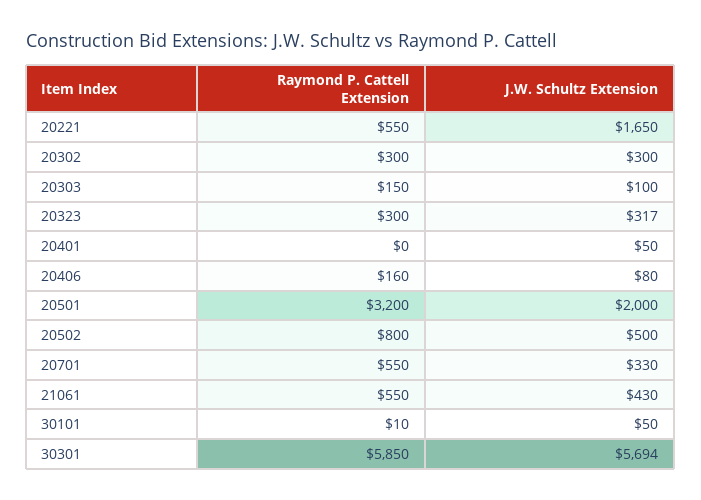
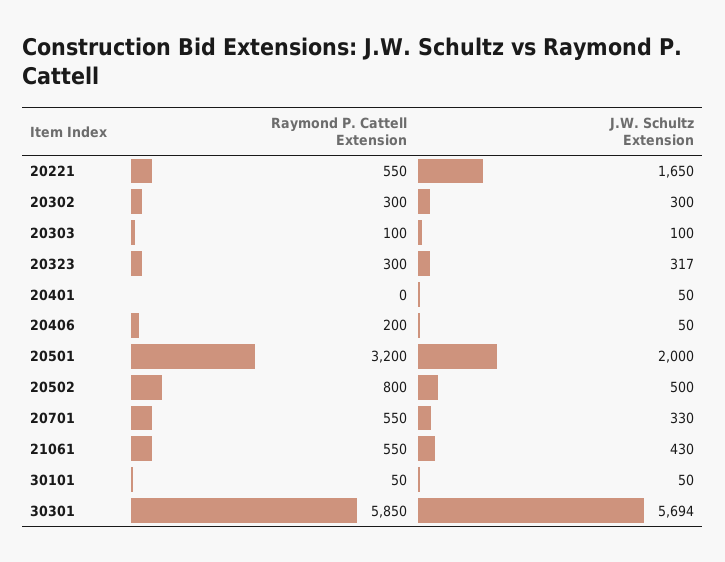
  {
    "Raymond P. Cattell Extension": {
      "20221": 550,
      "20302": 300,
-     "20303": 150,
+     "20303": 100,
      "20323": 300,
      "20401": 0,
-     "20406": 160,
+     "20406": 200,
      "20501": 3200,
      "20502": 800,
      "20701": 550,
      "21061": 550,
-     "30101": 10,
+     "30101": 50,
      "30301": 5850
    },
    "J.W. Schultz Extension": {
      "20221": 1650,
      "20302": 300,
      "20303": 100,
      "20323": 317,
      "20401": 50,
-     "20406": 80,
+     "20406": 50,
      "20501": 2000,
      "20502": 500,
      "20701": 330,
      "21061": 430,
      "30101": 50,
      "30301": 5694
    }
  }

